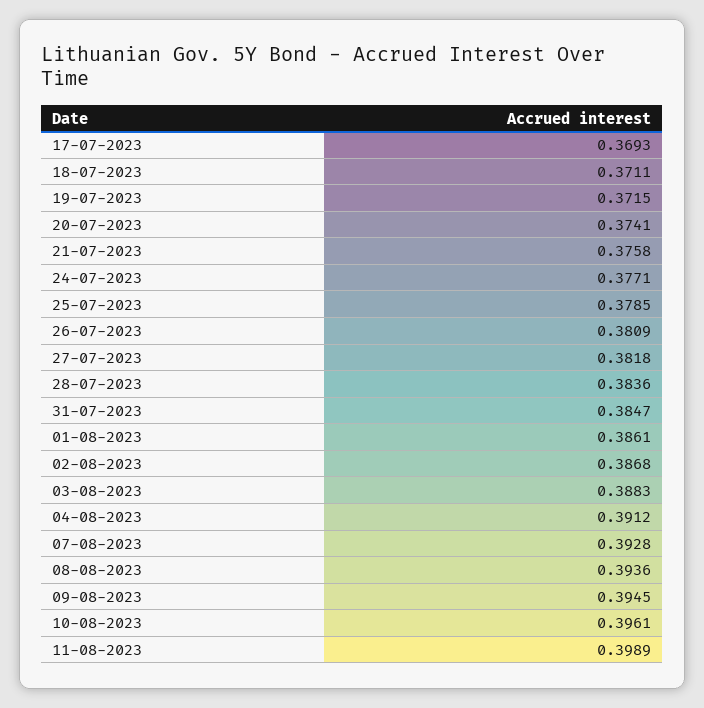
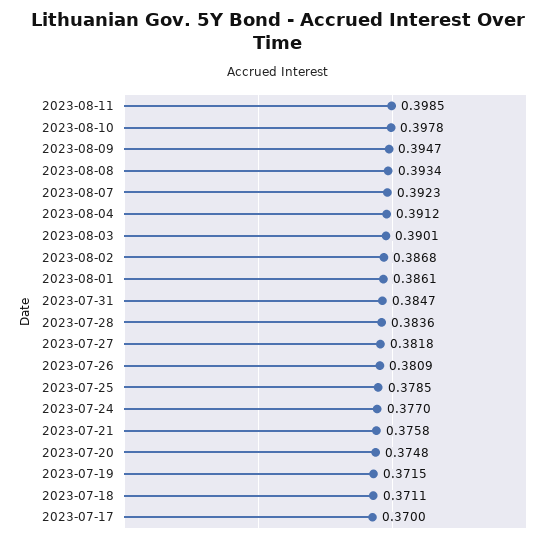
  {
-   "17-07-2023": 0.3693,
+   "17-07-2023": 0.37,
    "18-07-2023": 0.3711,
    "19-07-2023": 0.3715,
-   "20-07-2023": 0.3741,
+   "20-07-2023": 0.3748,
    "21-07-2023": 0.3758,
-   "24-07-2023": 0.3771,
+   "24-07-2023": 0.377,
    "25-07-2023": 0.3785,
    "26-07-2023": 0.3809,
    "27-07-2023": 0.3818,
    "28-07-2023": 0.3836,
    "31-07-2023": 0.3847,
    "01-08-2023": 0.3861,
    "02-08-2023": 0.3868,
-   "03-08-2023": 0.3883,
+   "03-08-2023": 0.3901,
    "04-08-2023": 0.3912,
-   "07-08-2023": 0.3928,
+   "07-08-2023": 0.3923,
-   "08-08-2023": 0.3936,
+   "08-08-2023": 0.3934,
-   "09-08-2023": 0.3945,
+   "09-08-2023": 0.3947,
-   "10-08-2023": 0.3961,
+   "10-08-2023": 0.3978,
-   "11-08-2023": 0.3989
+   "11-08-2023": 0.3985
  }

